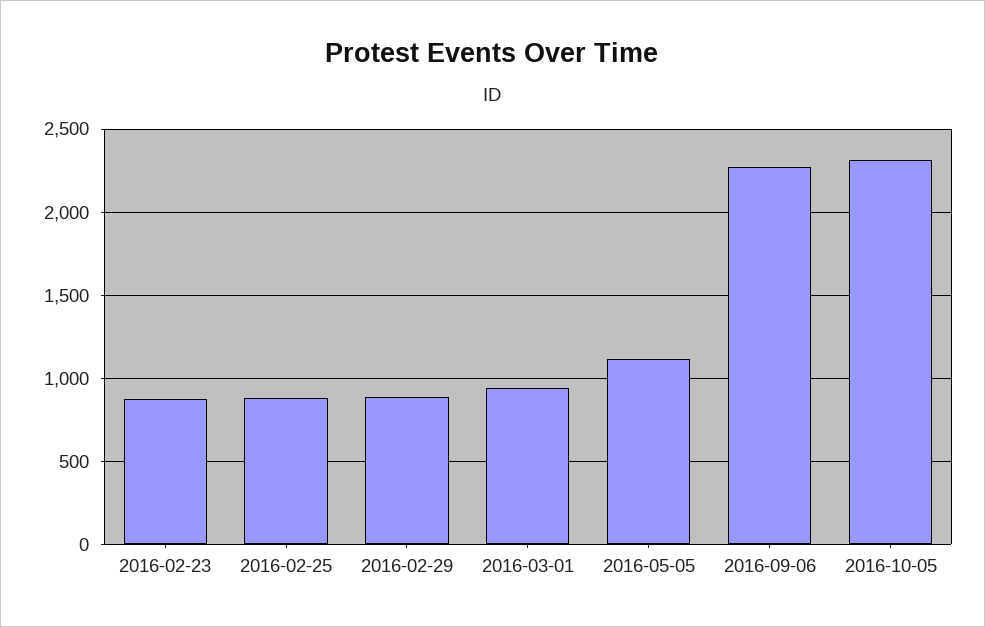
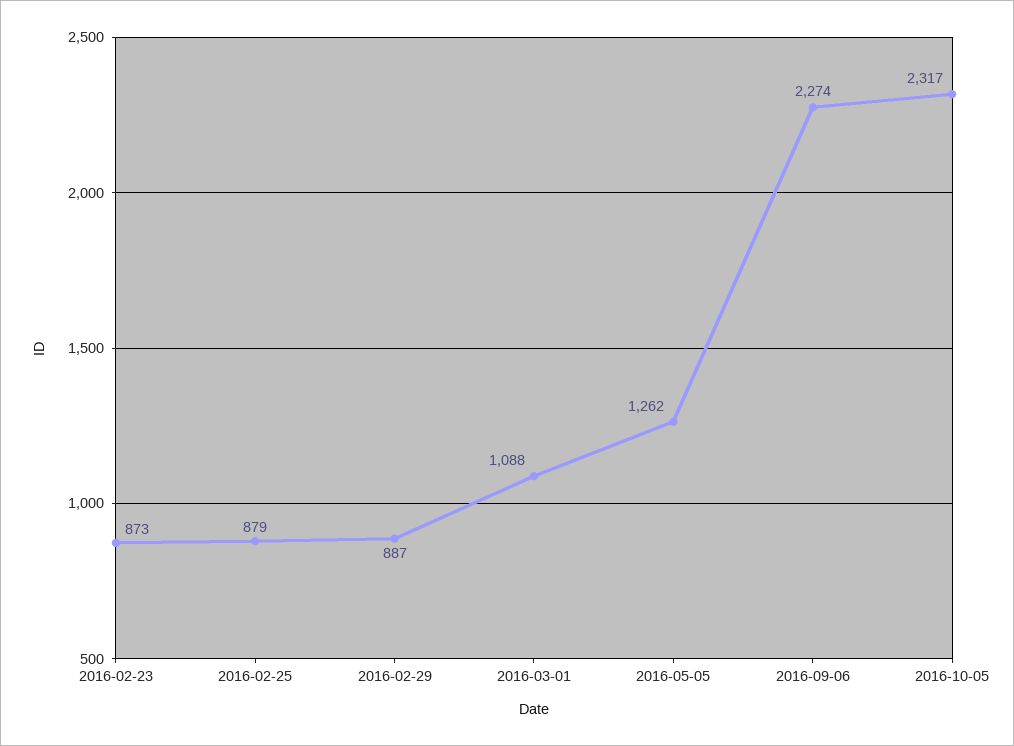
  {
    "2016-02-23": 873,
    "2016-02-25": 879,
    "2016-02-29": 887,
-   "2016-03-01": 950,
+   "2016-03-01": 1088,
-   "2016-05-05": 1100,
+   "2016-05-05": 1262,
    "2016-09-06": 2274,
    "2016-10-05": 2317
  }

